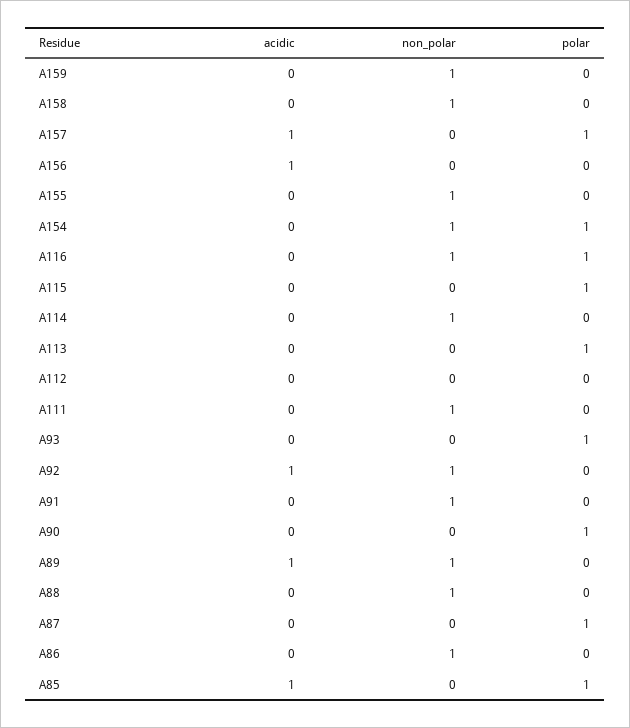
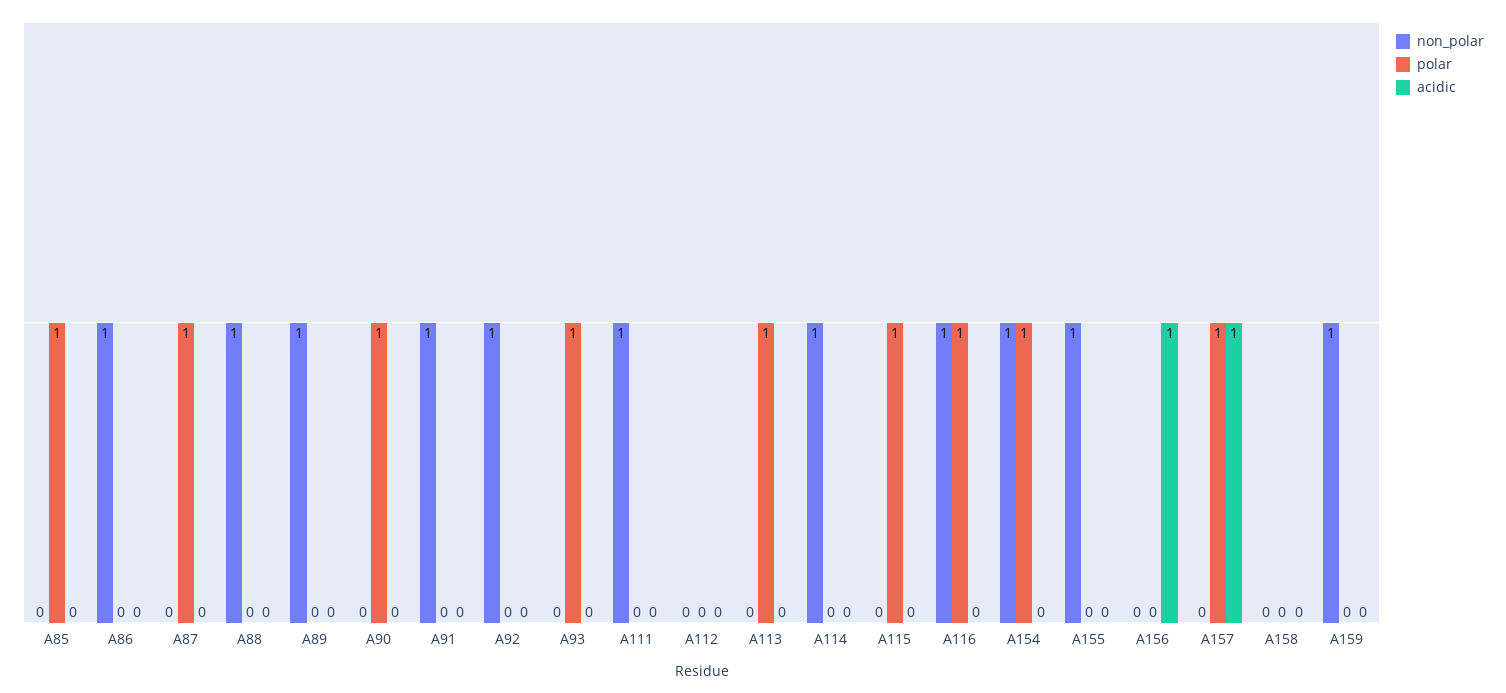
  {
    "acidic": {
      "A159": 0,
      "A158": 0,
      "A157": 1,
      "A156": 1,
      "A155": 0,
      "A154": 0,
      "A116": 0,
      "A115": 0,
      "A114": 0,
      "A113": 0,
      "A112": 0,
      "A111": 0,
      "A93": 0,
-     "A92": 1,
+     "A92": 0,
      "A91": 0,
      "A90": 0,
-     "A89": 1,
+     "A89": 0,
      "A88": 0,
      "A87": 0,
      "A86": 0,
-     "A85": 1
+     "A85": 0
    },
    "non_polar": {
      "A159": 1,
-     "A158": 1,
+     "A158": 0,
      "A157": 0,
      "A156": 0,
      "A155": 1,
      "A154": 1,
      "A116": 1,
      "A115": 0,
      "A114": 1,
      "A113": 0,
      "A112": 0,
      "A111": 1,
      "A93": 0,
      "A92": 1,
      "A91": 1,
      "A90": 0,
      "A89": 1,
      "A88": 1,
      "A87": 0,
      "A86": 1,
      "A85": 0
    },
    "polar": {
      "A159": 0,
      "A158": 0,
      "A157": 1,
      "A156": 0,
      "A155": 0,
      "A154": 1,
      "A116": 1,
      "A115": 1,
      "A114": 0,
      "A113": 1,
      "A112": 0,
      "A111": 0,
      "A93": 1,
      "A92": 0,
      "A91": 0,
      "A90": 1,
      "A89": 0,
      "A88": 0,
      "A87": 1,
      "A86": 0,
      "A85": 1
    }
  }

